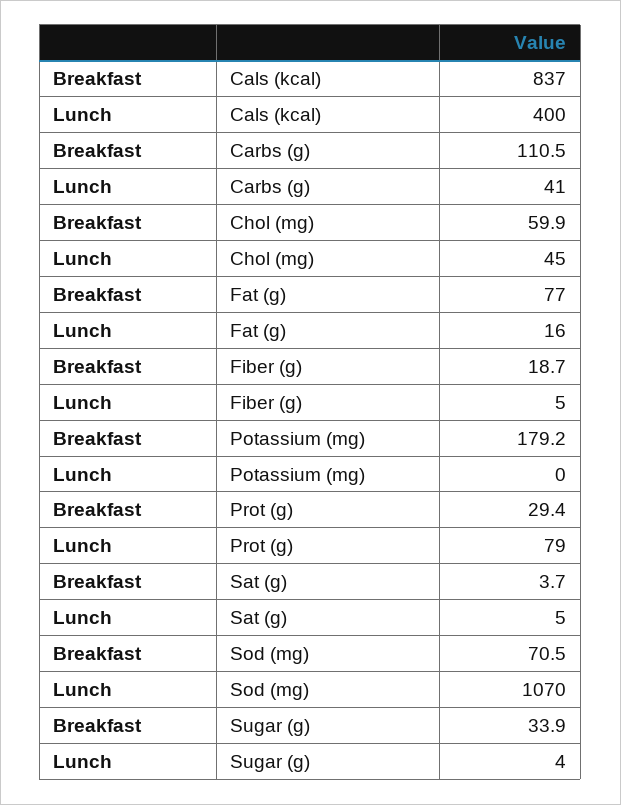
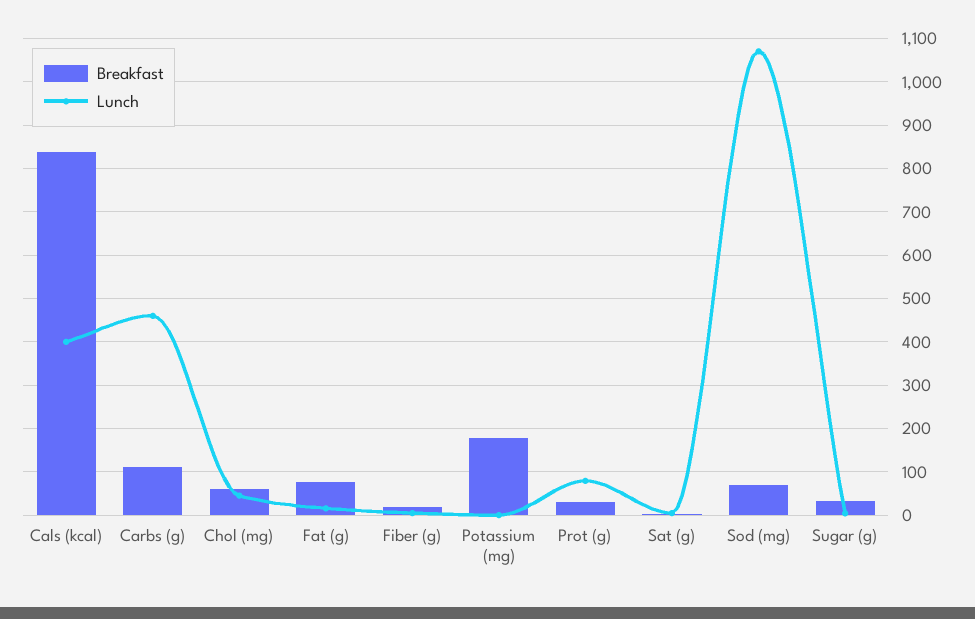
  {
    "Breakfast": {
      "Cals (kcal)": 837,
      "Carbs (g)": 110.5,
      "Chol (mg)": 59.9,
      "Fat (g)": 77,
      "Fiber (g)": 18.7,
      "Potassium (mg)": 179.2,
      "Prot (g)": 29.4,
      "Sat (g)": 3.7,
      "Sod (mg)": 70.5,
      "Sugar (g)": 33.9
    },
    "Lunch": {
      "Cals (kcal)": 400,
-     "Carbs (g)": 41,
+     "Carbs (g)": 460,
      "Chol (mg)": 45,
      "Fat (g)": 16,
      "Fiber (g)": 5,
      "Potassium (mg)": 0,
      "Prot (g)": 79,
      "Sat (g)": 5,
      "Sod (mg)": 1070,
      "Sugar (g)": 4
    }
  }

